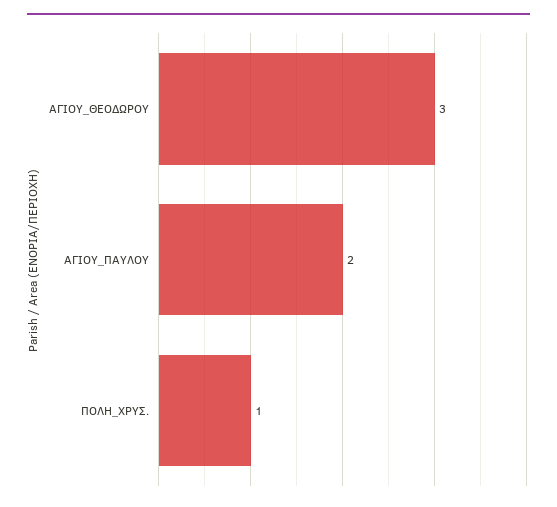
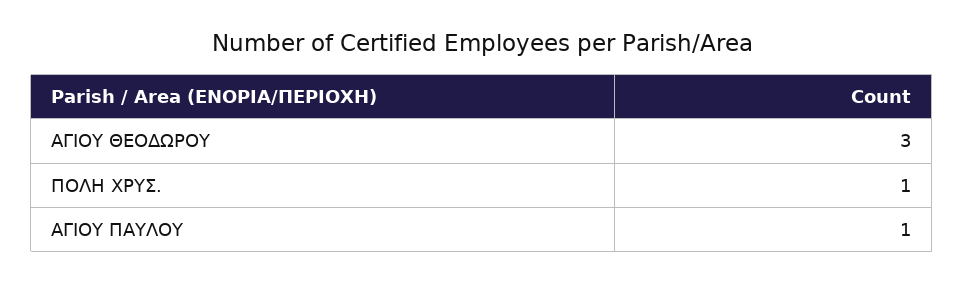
  {
    "ΑΓΙΟΥ_ΘΕΟΔΩΡΟΥ": 3,
-   "ΑΓΙΟΥ_ΠΑΥΛΟΥ": 2,
+   "ΑΓΙΟΥ_ΠΑΥΛΟΥ": 1,
    "ΠΟΛΗ_ΧΡΥΣ.": 1
  }

